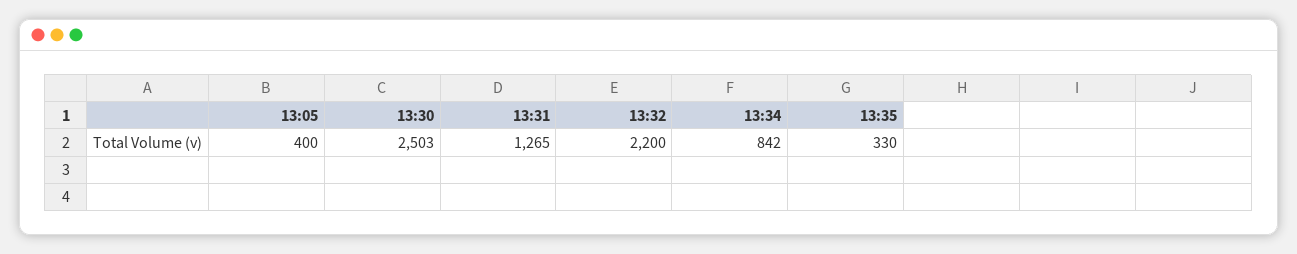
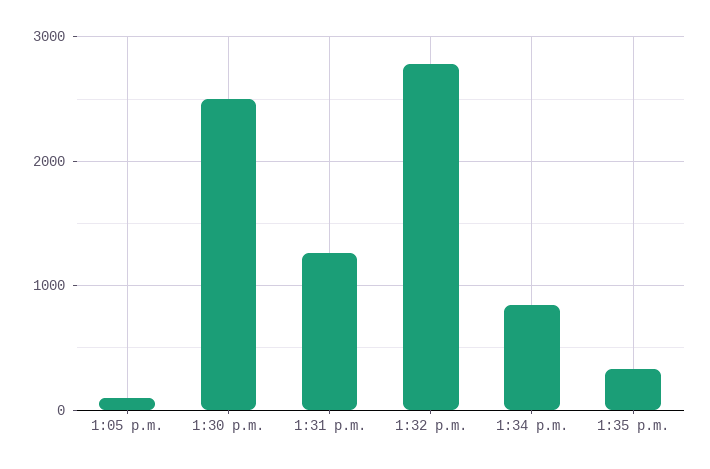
  {
-   "13:05": 400,
+   "13:05": 100,
    "13:30": 2503,
    "13:31": 1265,
-   "13:32": 2200,
+   "13:32": 2800,
    "13:34": 842,
    "13:35": 330
  }

